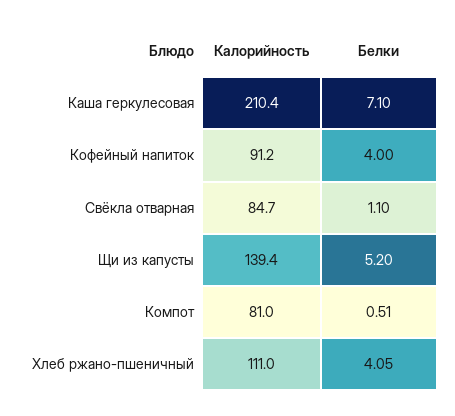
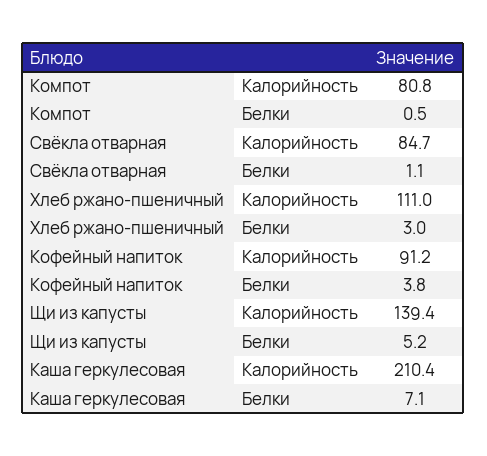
  {
    "Калорийность": {
      "Каша геркулесовая": 210.4,
      "Кофейный напиток": 91.2,
      "Свёкла отварная": 84.7,
      "Щи из капусты": 139.4,
-     "Компот": 81,
+     "Компот": 80.8,
      "Хлеб ржано-пшеничный": 111
    },
    "Белки": {
      "Каша геркулесовая": 7.1,
-     "Кофейный напиток": 4,
+     "Кофейный напиток": 3.8,
      "Свёкла отварная": 1.1,
      "Щи из капусты": 5.2,
-     "Компот": 0.51,
+     "Компот": 0.5,
-     "Хлеб ржано-пшеничный": 4.05
+     "Хлеб ржано-пшеничный": 3
    }
  }

